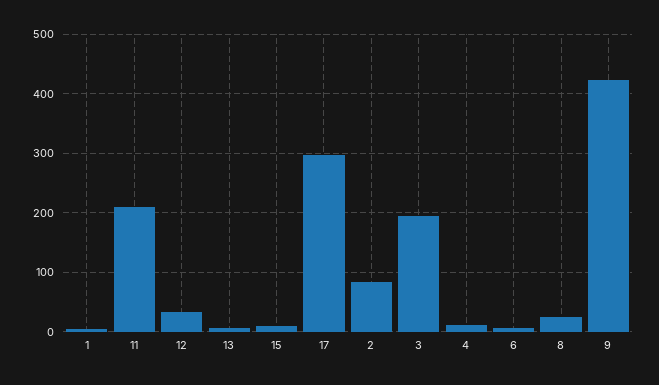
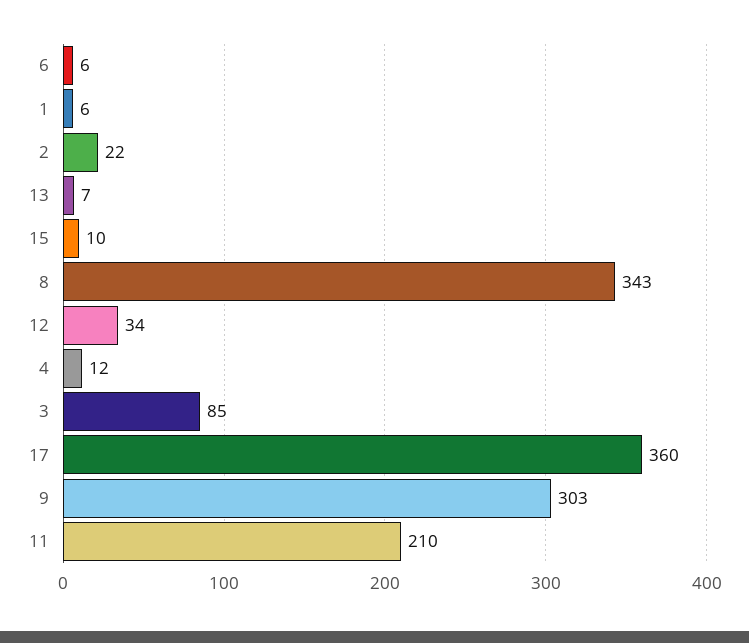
  {
    "1": 6,
    "11": 210,
    "12": 34,
    "13": 7,
    "15": 10,
-   "17": 300,
+   "17": 360,
-   "2": 80,
+   "2": 22,
-   "3": 200,
+   "3": 85,
    "4": 12,
    "6": 6,
-   "8": 20,
+   "8": 343,
-   "9": 420
+   "9": 303
  }

